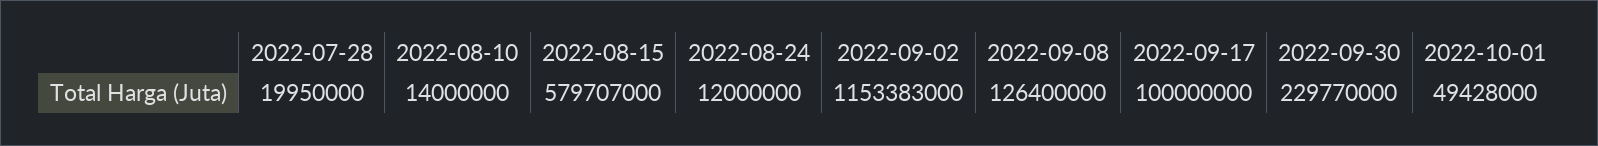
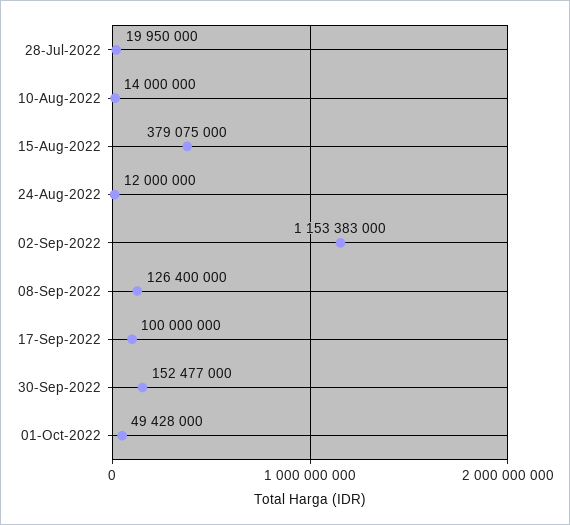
  {
    "2022-07-28": 19950000,
    "2022-08-10": 14000000,
-   "2022-08-15": 579707000,
+   "2022-08-15": 379075000,
    "2022-08-24": 12000000,
    "2022-09-02": 1153383000,
    "2022-09-08": 126400000,
    "2022-09-17": 100000000,
-   "2022-09-30": 229770000,
+   "2022-09-30": 152477000,
    "2022-10-01": 49428000
  }

